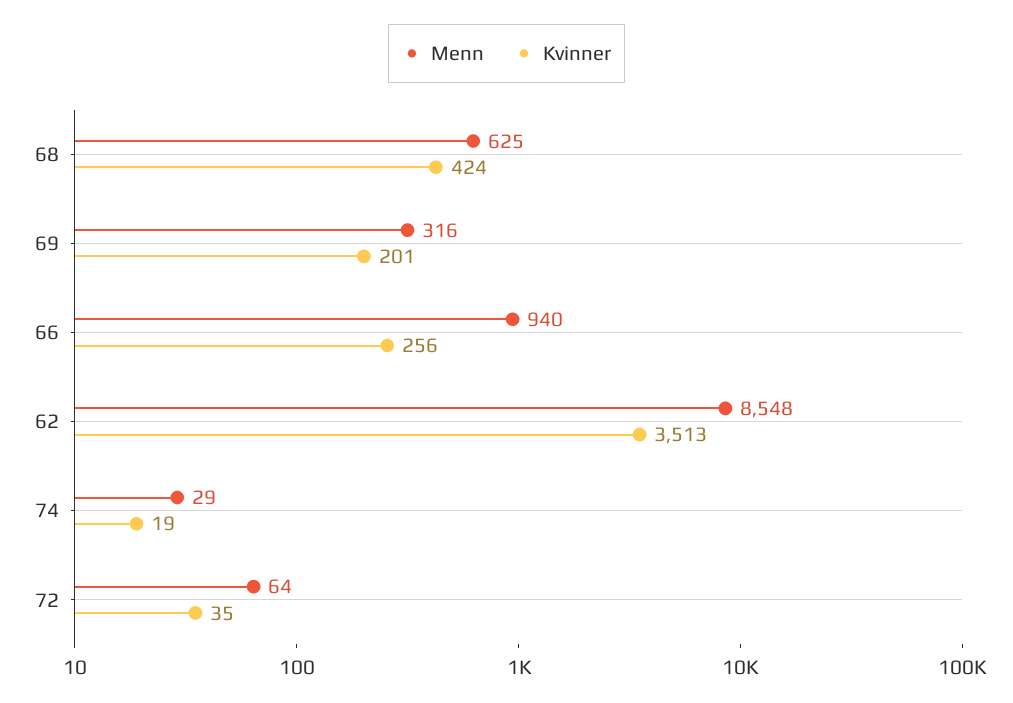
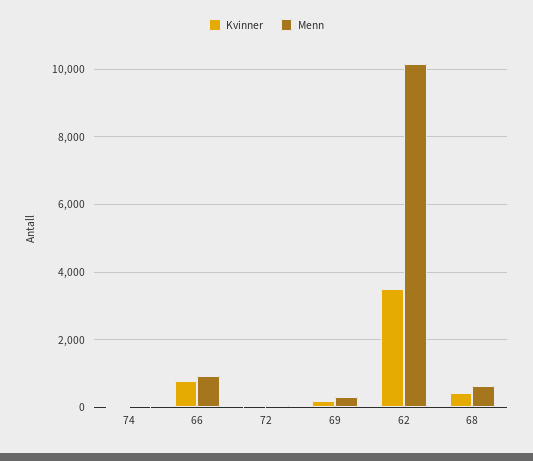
  {
    "Menn": {
      "68": 625,
      "69": 316,
      "66": 940,
-     "62": 8548,
+     "62": 10200,
      "74": 29,
      "72": 64
    },
    "Kvinner": {
      "68": 424,
      "69": 201,
-     "66": 256,
+     "66": 800,
      "62": 3513,
      "74": 19,
      "72": 35
    }
  }

